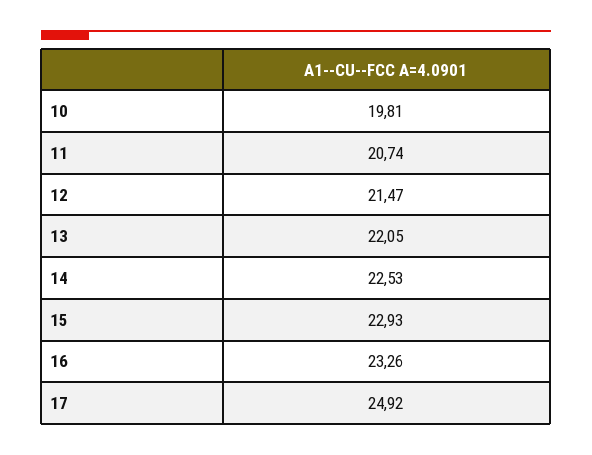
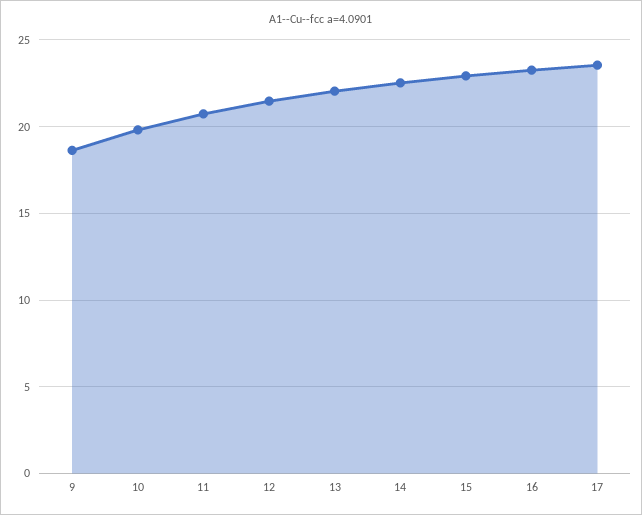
  {
    "10": 19.81,
    "11": 20.74,
    "12": 21.47,
    "13": 22.05,
    "14": 22.53,
    "15": 22.93,
    "16": 23.26,
-   "17": 24.92
+   "17": 23.5,
+   "9": 18.5
  }

